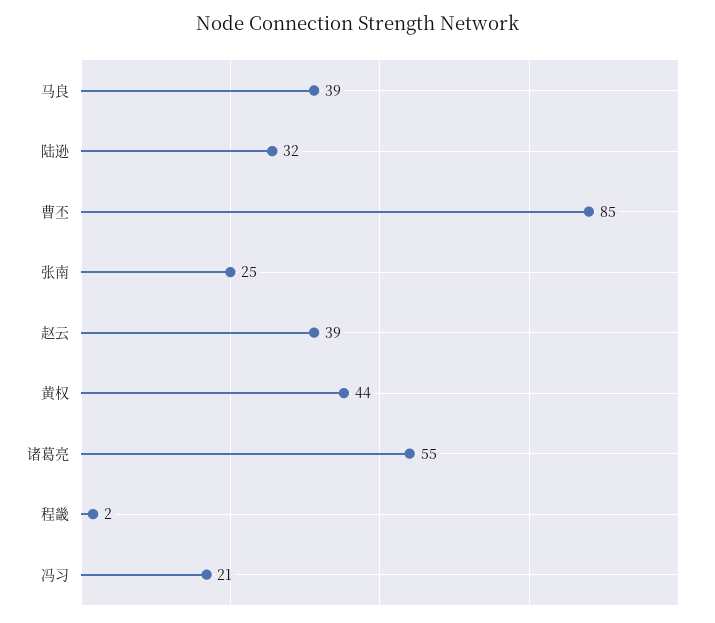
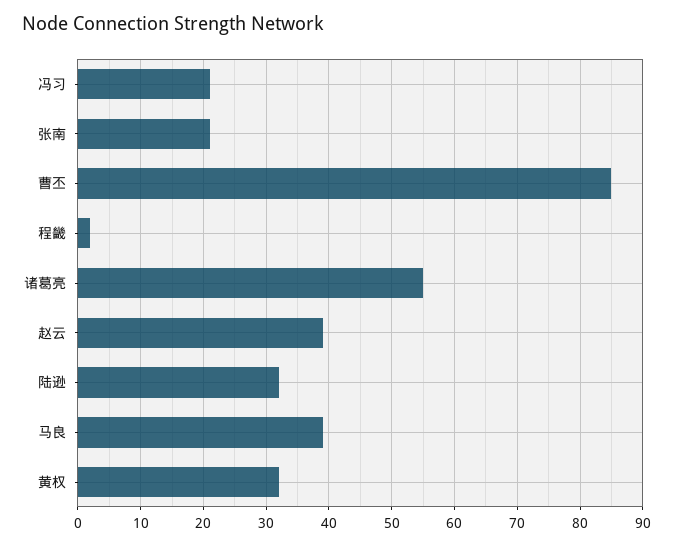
  {
    "马良": 39,
    "陆逊": 32,
    "曹丕": 85,
-   "张南": 25,
+   "张南": 21,
    "赵云": 39,
-   "黄权": 44,
+   "黄权": 32,
    "诸葛亮": 55,
    "程畿": 2,
    "冯习": 21
  }

